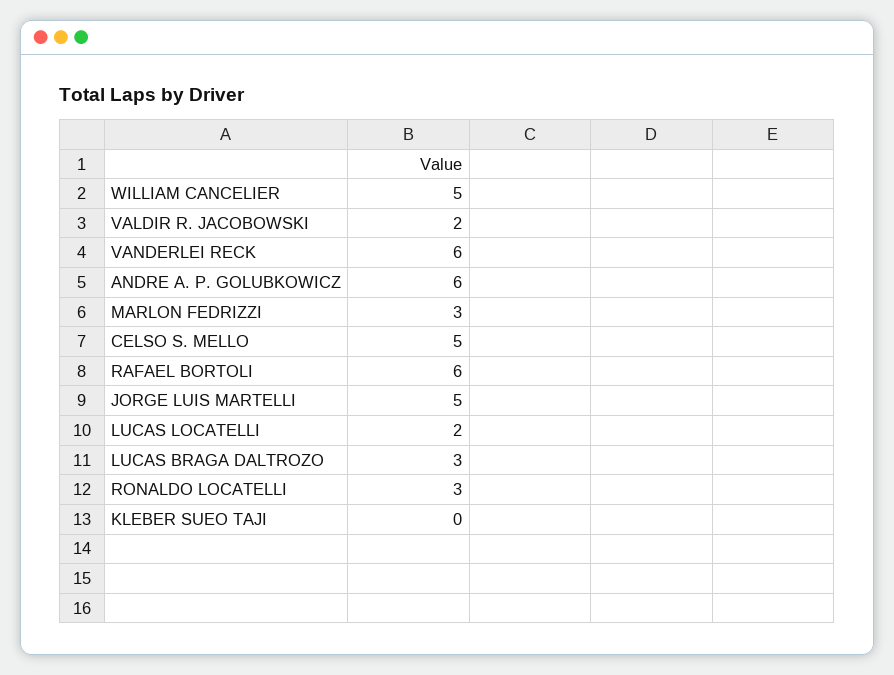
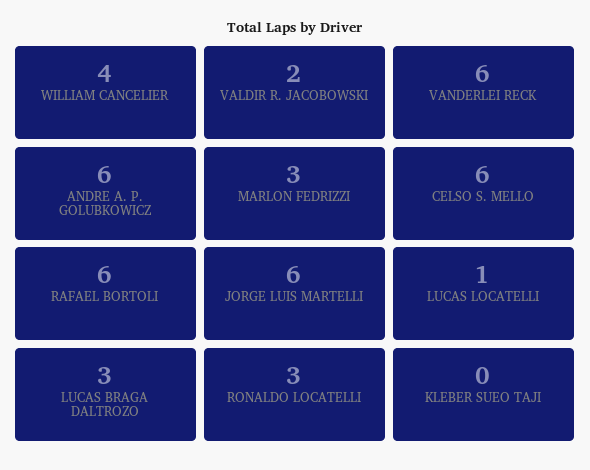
  {
-   "WILLIAM CANCELIER": 5,
+   "WILLIAM CANCELIER": 4,
    "VALDIR R. JACOBOWSKI": 2,
    "VANDERLEI RECK": 6,
    "ANDRE A. P. GOLUBKOWICZ": 6,
    "MARLON FEDRIZZI": 3,
-   "CELSO S. MELLO": 5,
+   "CELSO S. MELLO": 6,
    "RAFAEL BORTOLI": 6,
-   "JORGE LUIS MARTELLI": 5,
+   "JORGE LUIS MARTELLI": 6,
-   "LUCAS LOCATELLI": 2,
+   "LUCAS LOCATELLI": 1,
    "LUCAS BRAGA DALTROZO": 3,
    "RONALDO LOCATELLI": 3,
    "KLEBER SUEO TAJI": 0
  }

